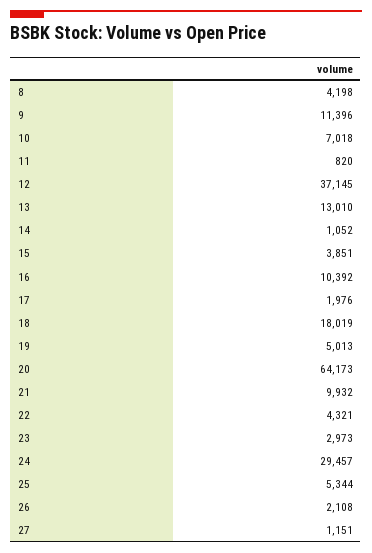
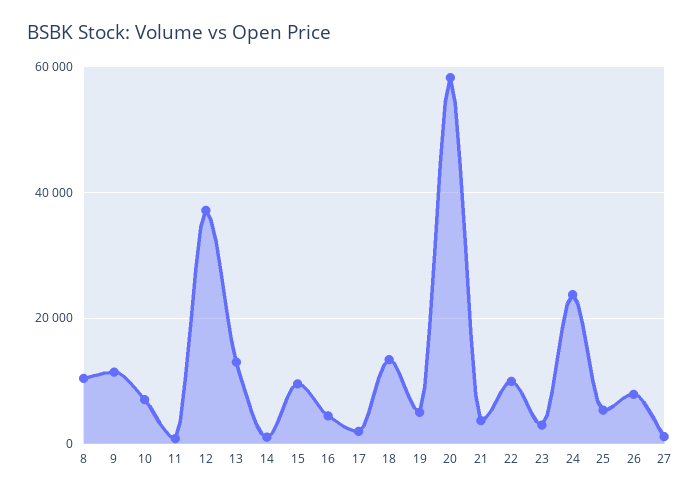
  {
-   "8": 4198,
+   "8": 10000,
    "9": 11396,
    "10": 7018,
    "11": 820,
    "12": 37145,
    "13": 13010,
    "14": 1052,
-   "15": 3851,
+   "15": 10000,
-   "16": 10392,
+   "16": 4000,
    "17": 1976,
-   "18": 18019,
+   "18": 14000,
    "19": 5013,
-   "20": 64173,
+   "20": 58000,
-   "21": 9932,
+   "21": 4000,
-   "22": 4321,
+   "22": 10000,
    "23": 2973,
-   "24": 29457,
+   "24": 24000,
    "25": 5344,
-   "26": 2108,
+   "26": 8000,
    "27": 1151
  }

